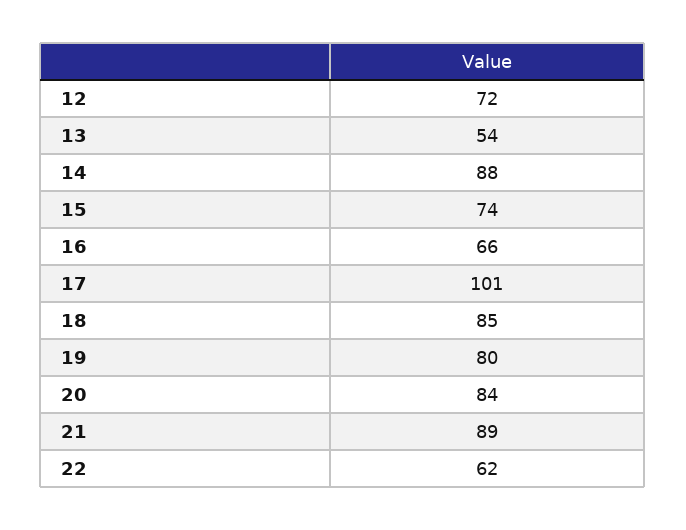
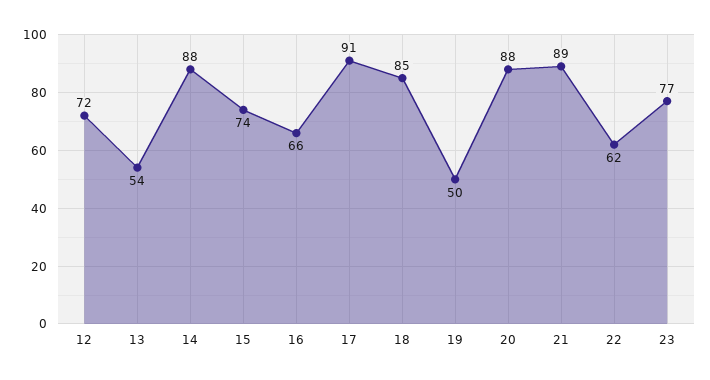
  {
    "12": 72,
    "13": 54,
    "14": 88,
    "15": 74,
    "16": 66,
-   "17": 101,
+   "17": 91,
    "18": 85,
-   "19": 80,
+   "19": 50,
-   "20": 84,
+   "20": 88,
    "21": 89,
-   "22": 62
+   "22": 62,
+   "23": 77
  }

